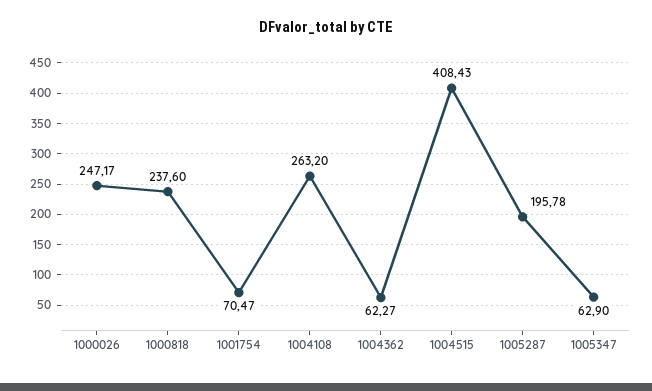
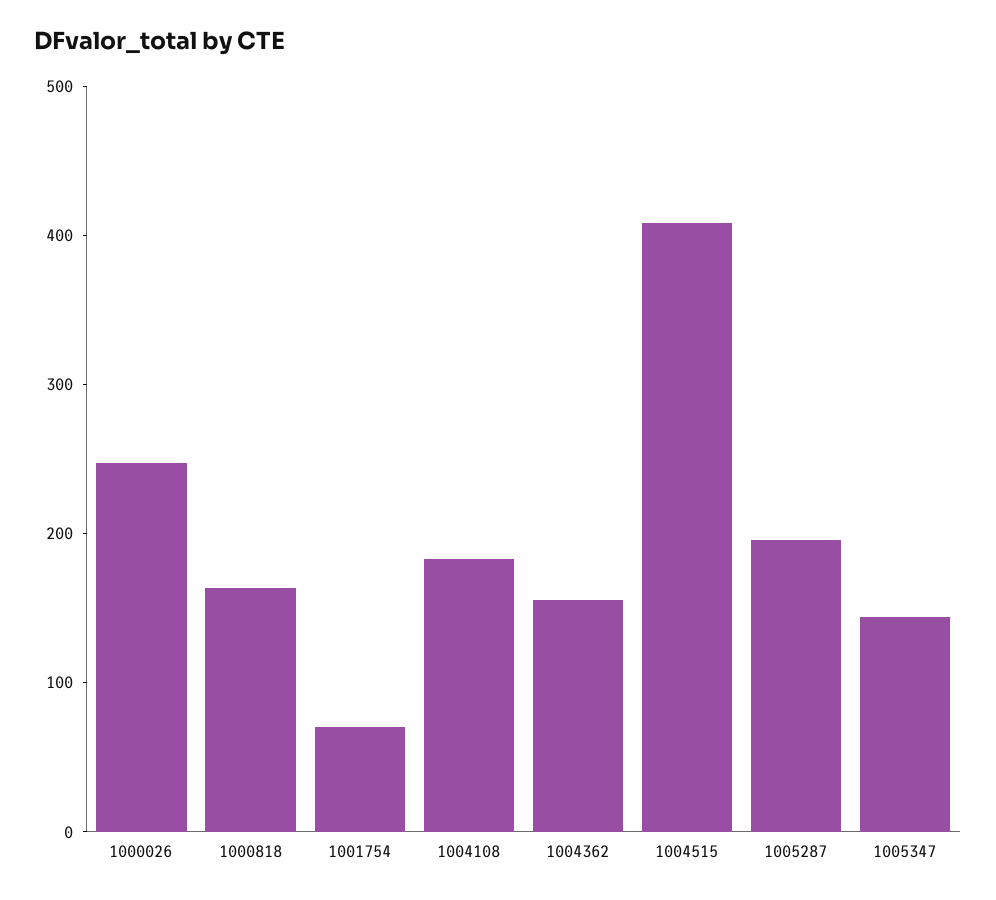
  {
    "1000026": 247.17,
-   "1000818": 237.6,
+   "1000818": 160,
    "1001754": 70.47,
-   "1004108": 263.2,
+   "1004108": 180,
-   "1004362": 62.27,
+   "1004362": 160,
    "1004515": 408.43,
    "1005287": 195.78,
-   "1005347": 62.9
+   "1005347": 140
  }

